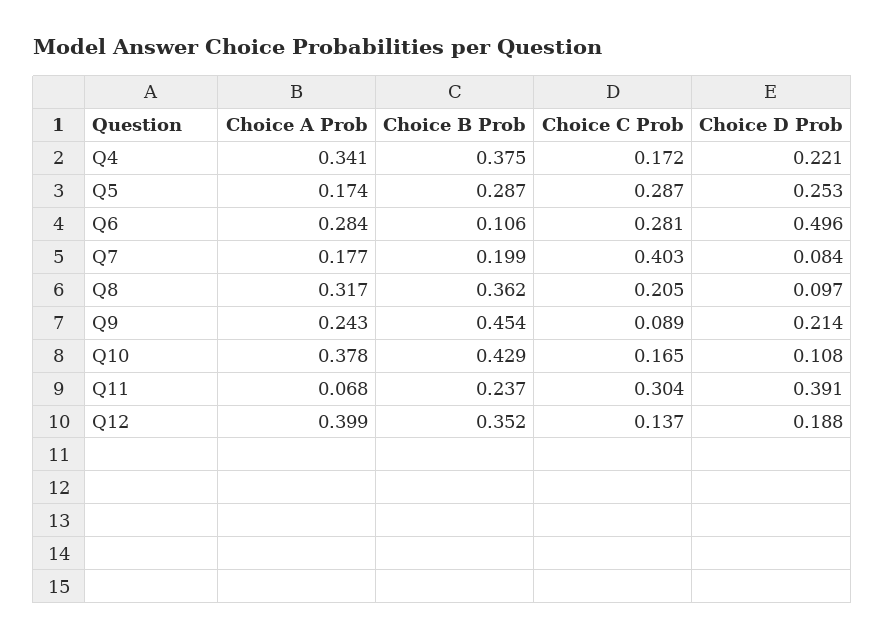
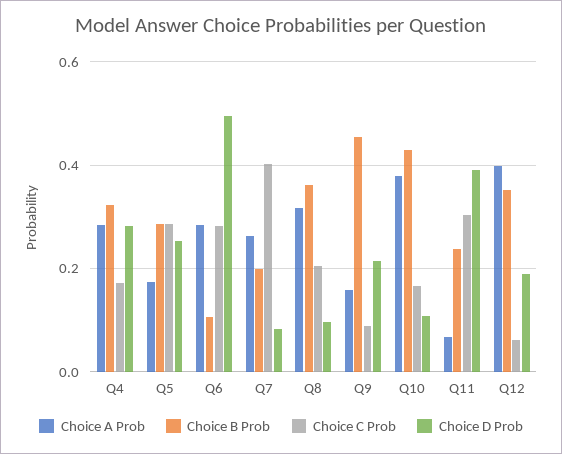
  {
    "Choice A Prob": {
-     "Q4": 0.341,
+     "Q4": 0.28,
      "Q5": 0.174,
      "Q6": 0.284,
-     "Q7": 0.177,
+     "Q7": 0.26,
      "Q8": 0.317,
-     "Q9": 0.243,
+     "Q9": 0.16,
      "Q10": 0.378,
      "Q11": 0.068,
      "Q12": 0.399
    },
    "Choice B Prob": {
-     "Q4": 0.375,
+     "Q4": 0.32,
      "Q5": 0.287,
      "Q6": 0.106,
      "Q7": 0.199,
      "Q8": 0.362,
      "Q9": 0.454,
      "Q10": 0.429,
      "Q11": 0.237,
      "Q12": 0.352
    },
    "Choice C Prob": {
      "Q4": 0.172,
      "Q5": 0.287,
      "Q6": 0.281,
      "Q7": 0.403,
      "Q8": 0.205,
      "Q9": 0.089,
      "Q10": 0.165,
      "Q11": 0.304,
-     "Q12": 0.137
+     "Q12": 0.06
    },
    "Choice D Prob": {
-     "Q4": 0.221,
+     "Q4": 0.28,
      "Q5": 0.253,
      "Q6": 0.496,
      "Q7": 0.084,
      "Q8": 0.097,
      "Q9": 0.214,
      "Q10": 0.108,
      "Q11": 0.391,
      "Q12": 0.188
    }
  }

